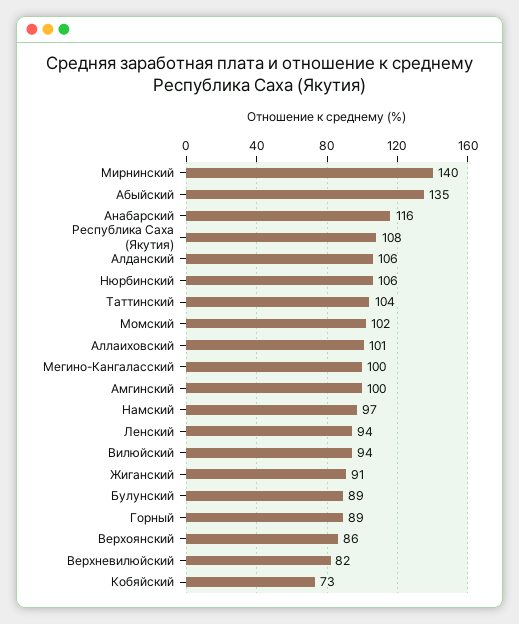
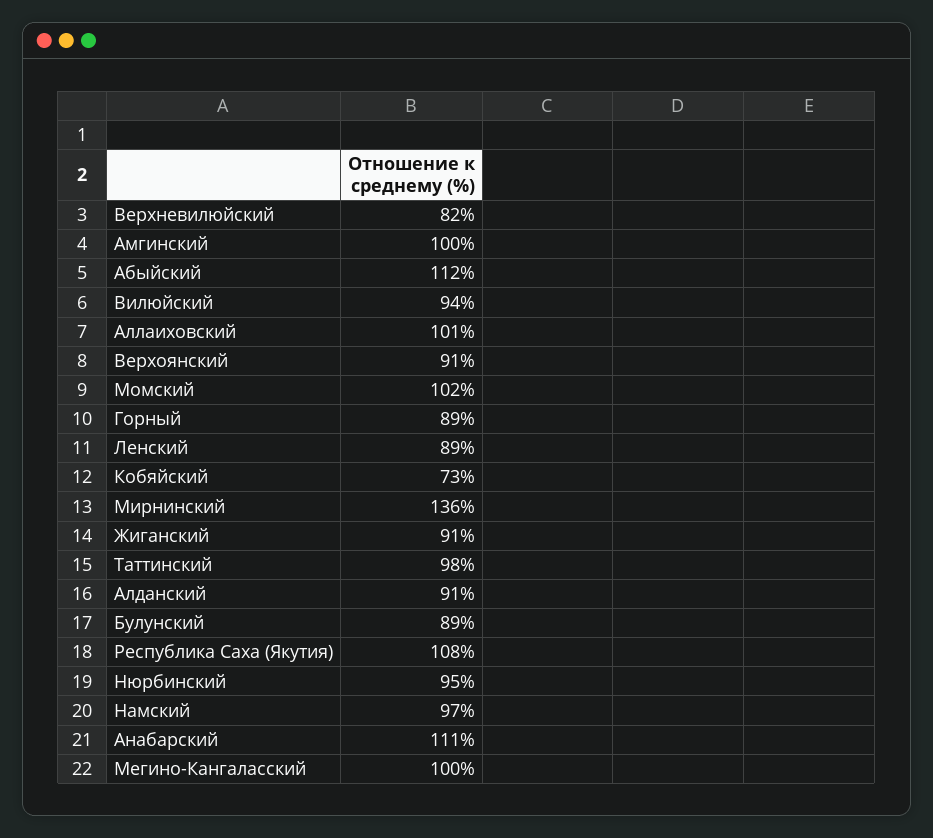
  {
-   "Мирнинский": 140,
+   "Мирнинский": 136,
-   "Абыйский": 135,
+   "Абыйский": 112,
-   "Анабарский": 116,
+   "Анабарский": 111,
    "Республика Саха (Якутия)": 108,
-   "Алданский": 106,
+   "Алданский": 91,
-   "Нюрбинский": 106,
+   "Нюрбинский": 95,
-   "Таттинский": 104,
+   "Таттинский": 98,
    "Момский": 102,
    "Аллаиховский": 101,
    "Мегино-Кангаласский": 100,
    "Амгинский": 100,
    "Намский": 97,
-   "Ленский": 94,
+   "Ленский": 89,
    "Вилюйский": 94,
    "Жиганский": 91,
    "Булунский": 89,
    "Горный": 89,
-   "Верхоянский": 86,
+   "Верхоянский": 91,
    "Верхневилюйский": 82,
    "Кобяйский": 73
  }

